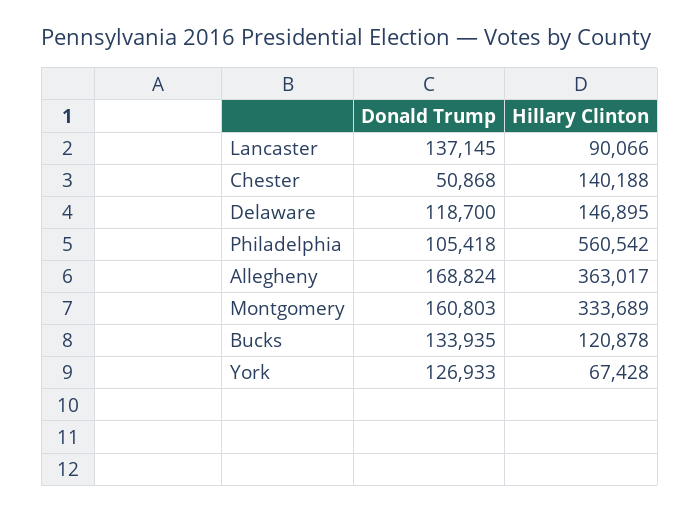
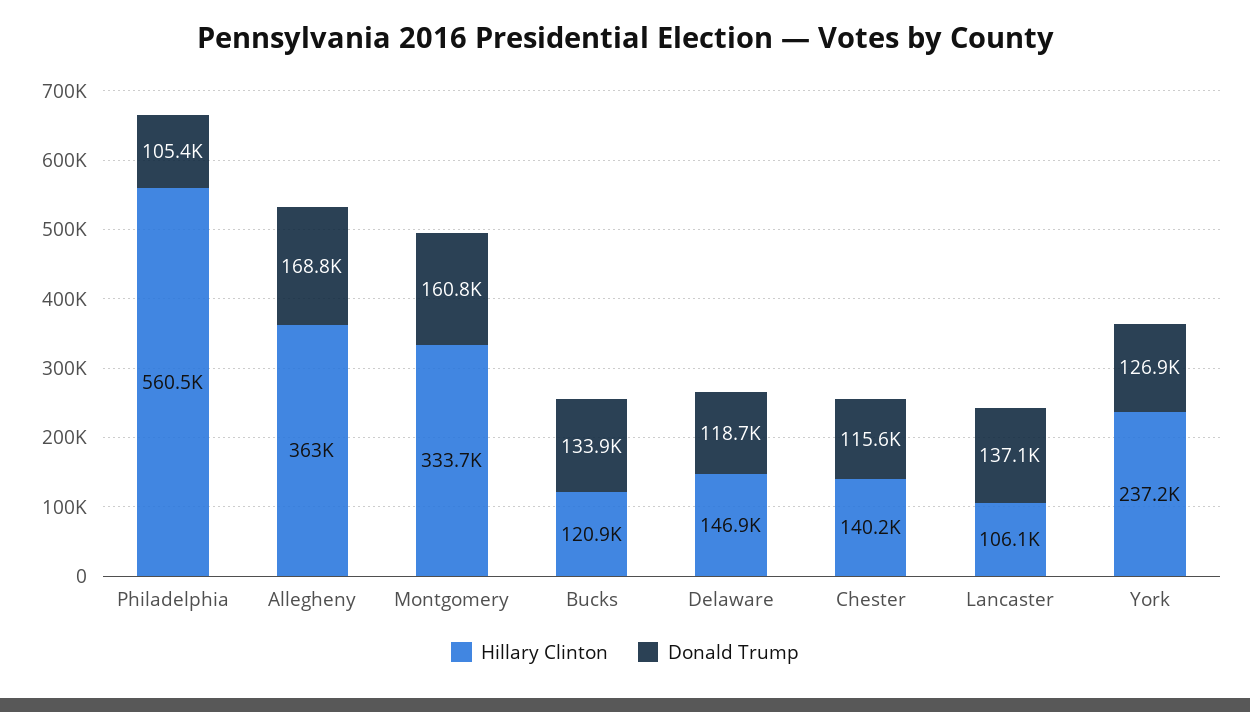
  {
    "Donald Trump": {
      "Lancaster": 137145,
-     "Chester": 50868,
+     "Chester": 115600,
      "Delaware": 118700,
      "Philadelphia": 105418,
      "Allegheny": 168824,
      "Montgomery": 160803,
      "Bucks": 133935,
      "York": 126933
    },
    "Hillary Clinton": {
-     "Lancaster": 90066,
+     "Lancaster": 106100,
      "Chester": 140188,
      "Delaware": 146895,
      "Philadelphia": 560542,
      "Allegheny": 363017,
      "Montgomery": 333689,
      "Bucks": 120878,
-     "York": 67428
+     "York": 237200
    }
  }

